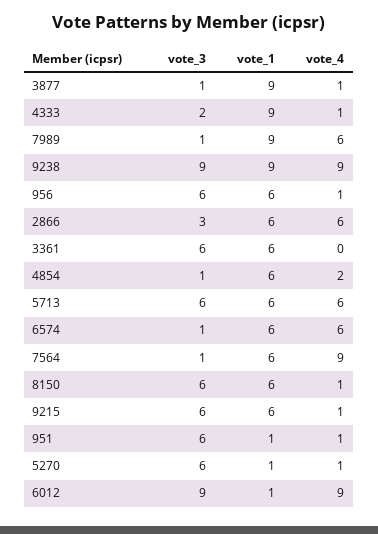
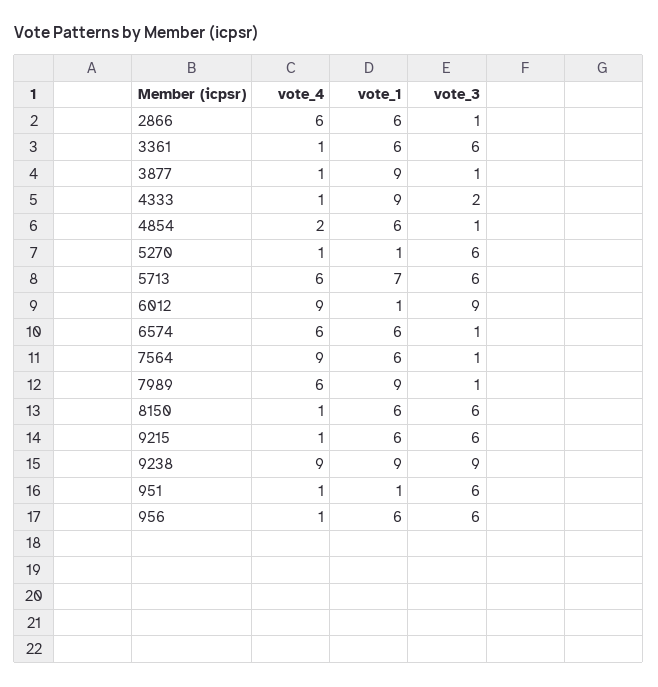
  {
    "vote_3": {
      "3877": 1,
      "4333": 2,
      "7989": 1,
      "9238": 9,
      "956": 6,
-     "2866": 3,
+     "2866": 1,
      "3361": 6,
      "4854": 1,
      "5713": 6,
      "6574": 1,
      "7564": 1,
      "8150": 6,
      "9215": 6,
      "951": 6,
      "5270": 6,
      "6012": 9
    },
    "vote_1": {
      "3877": 9,
      "4333": 9,
      "7989": 9,
      "9238": 9,
      "956": 6,
      "2866": 6,
      "3361": 6,
      "4854": 6,
-     "5713": 6,
+     "5713": 7,
      "6574": 6,
      "7564": 6,
      "8150": 6,
      "9215": 6,
      "951": 1,
      "5270": 1,
      "6012": 1
    },
    "vote_4": {
      "3877": 1,
      "4333": 1,
      "7989": 6,
      "9238": 9,
      "956": 1,
      "2866": 6,
-     "3361": 0,
+     "3361": 1,
      "4854": 2,
      "5713": 6,
      "6574": 6,
      "7564": 9,
      "8150": 1,
      "9215": 1,
      "951": 1,
      "5270": 1,
      "6012": 9
    }
  }

